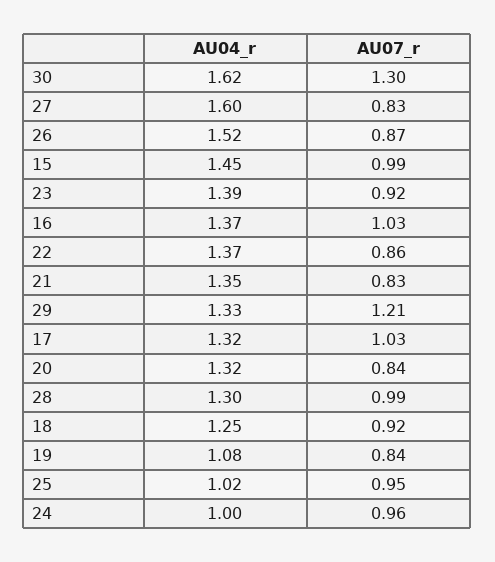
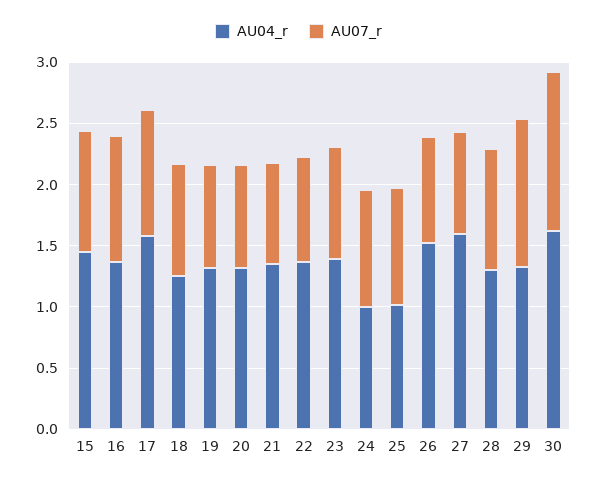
  {
    "AU04_r": {
      "30": 1.62,
      "27": 1.6,
      "26": 1.52,
      "15": 1.45,
      "23": 1.39,
      "16": 1.37,
      "22": 1.37,
      "21": 1.35,
      "29": 1.33,
-     "17": 1.32,
+     "17": 1.6,
      "20": 1.32,
      "28": 1.3,
      "18": 1.25,
-     "19": 1.08,
+     "19": 1.3,
      "25": 1.02,
      "24": 1
    },
    "AU07_r": {
      "30": 1.3,
      "27": 0.83,
      "26": 0.87,
      "15": 0.99,
      "23": 0.92,
      "16": 1.03,
      "22": 0.86,
      "21": 0.83,
      "29": 1.21,
      "17": 1.03,
      "20": 0.84,
      "28": 0.99,
      "18": 0.92,
      "19": 0.84,
      "25": 0.95,
      "24": 0.96
    }
  }

